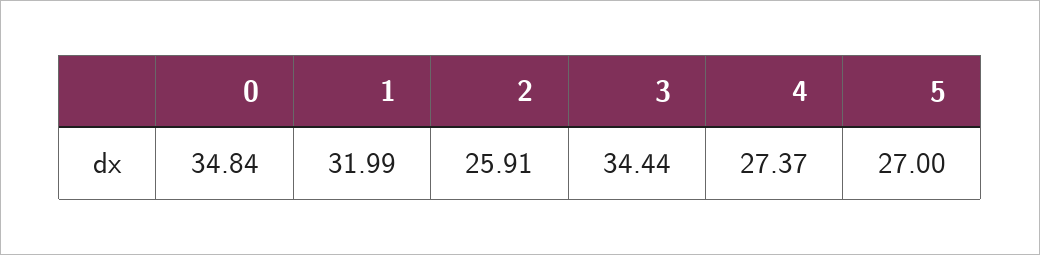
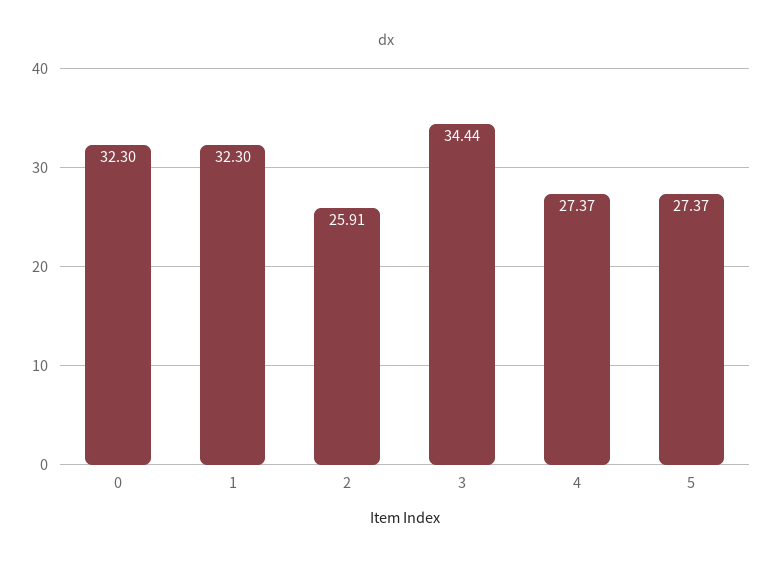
  {
-   "0": 34.84,
+   "0": 32.3,
-   "1": 31.99,
+   "1": 32.3,
    "2": 25.91,
    "3": 34.44,
    "4": 27.37,
-   "5": 27
+   "5": 27.37
  }

